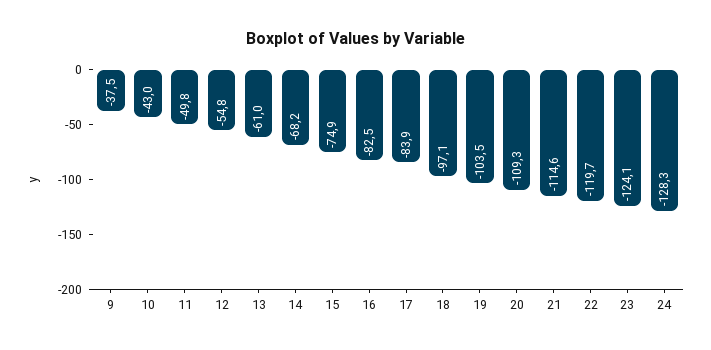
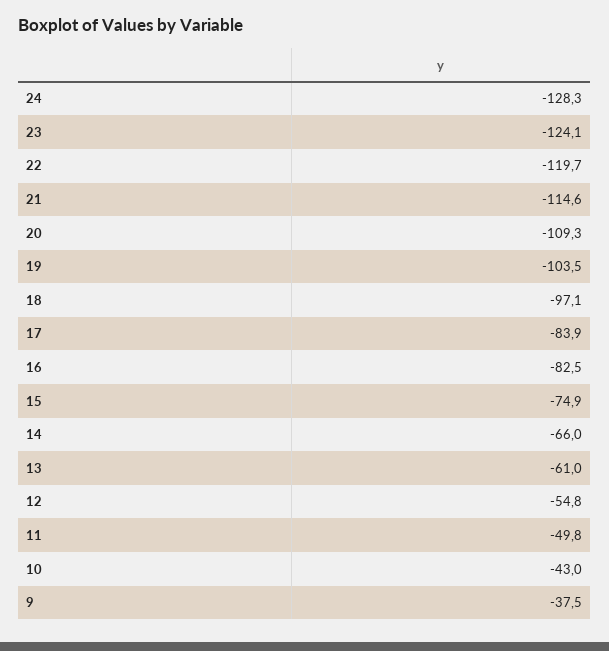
  {
    "9": -37.5,
    "10": -43,
    "11": -49.8,
    "12": -54.8,
    "13": -61,
-   "14": -68.2,
+   "14": -66,
    "15": -74.9,
    "16": -82.5,
    "17": -83.9,
    "18": -97.1,
    "19": -103.5,
    "20": -109.3,
    "21": -114.6,
    "22": -119.7,
    "23": -124.1,
    "24": -128.3
  }

